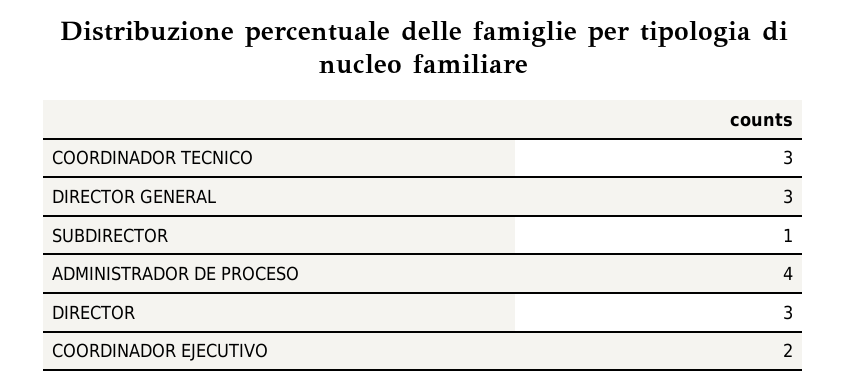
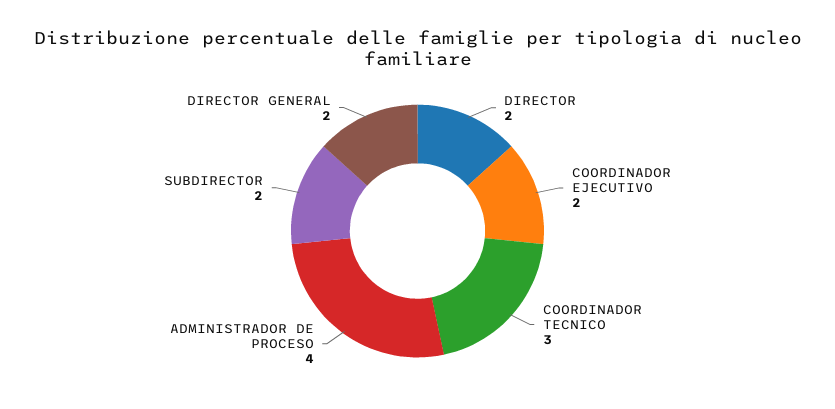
  {
    "COORDINADOR TECNICO": 3,
-   "DIRECTOR GENERAL": 3,
+   "DIRECTOR GENERAL": 2,
-   "SUBDIRECTOR": 1,
+   "SUBDIRECTOR": 2,
    "ADMINISTRADOR DE PROCESO": 4,
-   "DIRECTOR": 3,
+   "DIRECTOR": 2,
    "COORDINADOR EJECUTIVO": 2
  }

